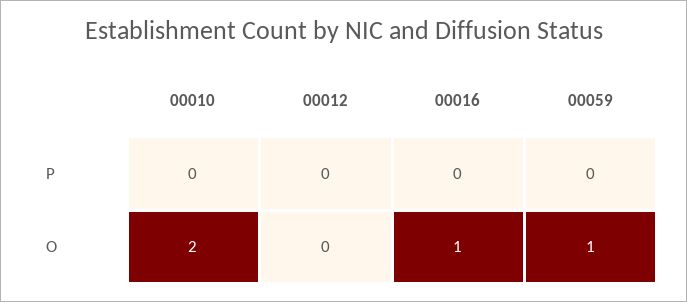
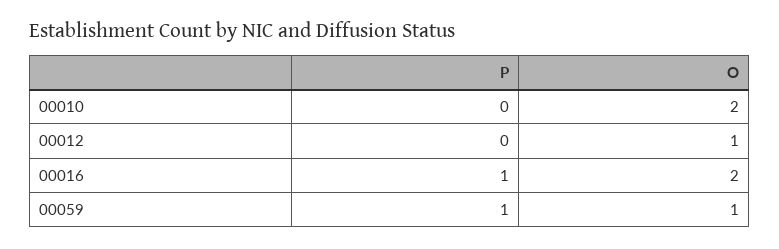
  {
    "00010": {
      "P": 0,
      "O": 2
    },
    "00012": {
      "P": 0,
-     "O": 0
+     "O": 1
    },
    "00016": {
-     "P": 0,
+     "P": 1,
-     "O": 1
+     "O": 2
    },
    "00059": {
-     "P": 0,
+     "P": 1,
      "O": 1
    }
  }

